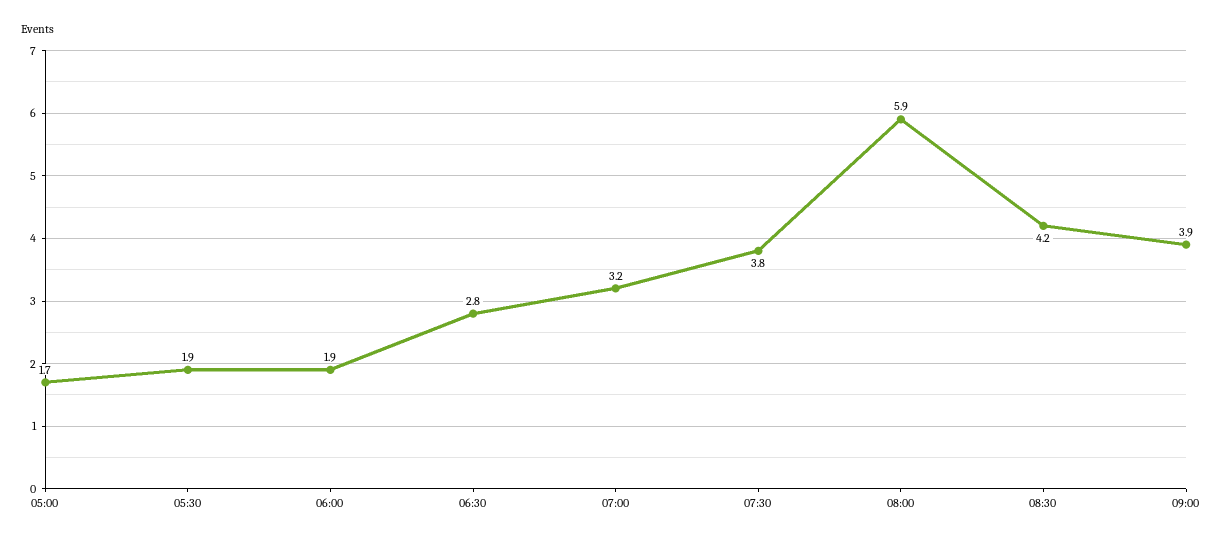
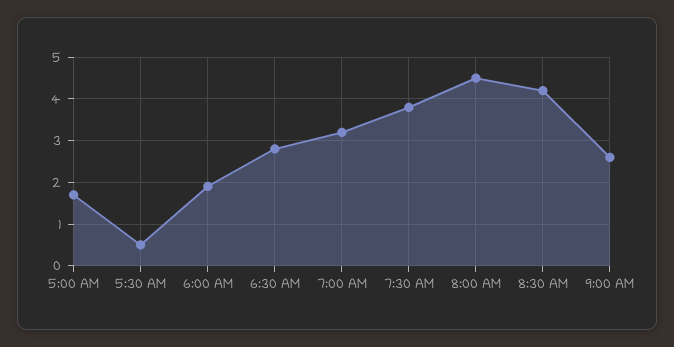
  {
    "05:00": 1.7,
-   "05:30": 1.9,
+   "05:30": 0.5,
    "06:00": 1.9,
    "06:30": 2.8,
    "07:00": 3.2,
    "07:30": 3.8,
-   "08:00": 5.9,
+   "08:00": 4.5,
    "08:30": 4.2,
-   "09:00": 3.9
+   "09:00": 2.5
  }

